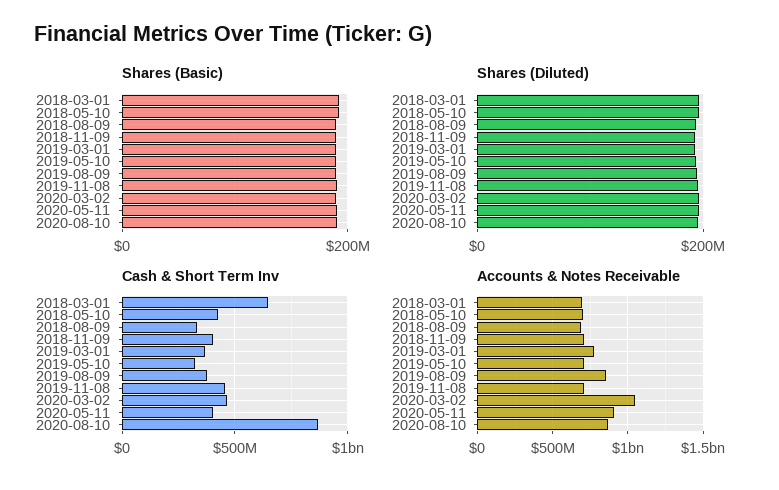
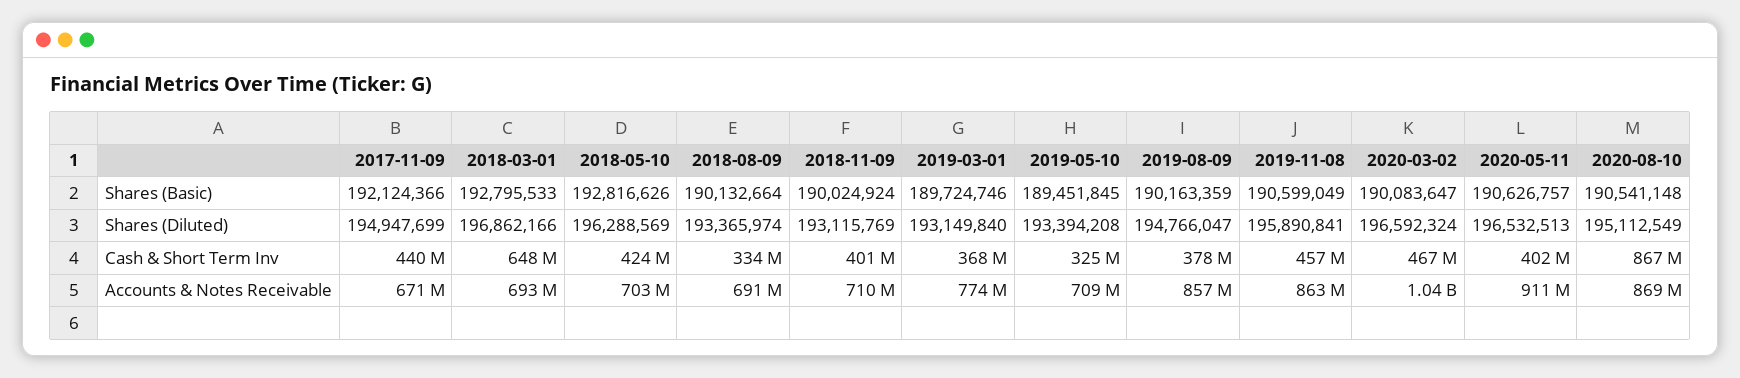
  {
    "Shares (Basic)": {
      "2018-03-01": 192795533,
      "2018-05-10": 192816626,
      "2018-08-09": 190132664,
      "2018-11-09": 190024924,
      "2019-03-01": 189724746,
      "2019-05-10": 189451845,
      "2019-08-09": 190163359,
      "2019-11-08": 190599049,
      "2020-03-02": 190083647,
      "2020-05-11": 190626757,
-     "2020-08-10": 190541148
+     "2020-08-10": 190541148,
+     "2017-11-09": 192124366
    },
    "Shares (Diluted)": {
      "2018-03-01": 196862166,
      "2018-05-10": 196288569,
      "2018-08-09": 193365974,
      "2018-11-09": 193115769,
      "2019-03-01": 193149840,
      "2019-05-10": 193394208,
      "2019-08-09": 194766047,
      "2019-11-08": 195890841,
      "2020-03-02": 196592324,
      "2020-05-11": 196532513,
-     "2020-08-10": 195112549
+     "2020-08-10": 195112549,
+     "2017-11-09": 194947699
    },
    "Cash & Short Term Inv": {
      "2018-03-01": 648000000,
      "2018-05-10": 424000000,
      "2018-08-09": 334000000,
      "2018-11-09": 401000000,
      "2019-03-01": 368000000,
      "2019-05-10": 325000000,
      "2019-08-09": 378000000,
      "2019-11-08": 457000000,
      "2020-03-02": 467000000,
      "2020-05-11": 402000000,
-     "2020-08-10": 867000000
+     "2020-08-10": 867000000,
+     "2017-11-09": 440000000
    },
    "Accounts & Notes Receivable": {
      "2018-03-01": 693000000,
      "2018-05-10": 703000000,
      "2018-08-09": 691000000,
      "2018-11-09": 710000000,
      "2019-03-01": 774000000,
      "2019-05-10": 709000000,
      "2019-08-09": 857000000,
-     "2019-11-08": 700000000,
+     "2019-11-08": 863000000,
      "2020-03-02": 1040000000,
      "2020-05-11": 911000000,
-     "2020-08-10": 869000000
+     "2020-08-10": 869000000,
+     "2017-11-09": 671000000
    }
  }

